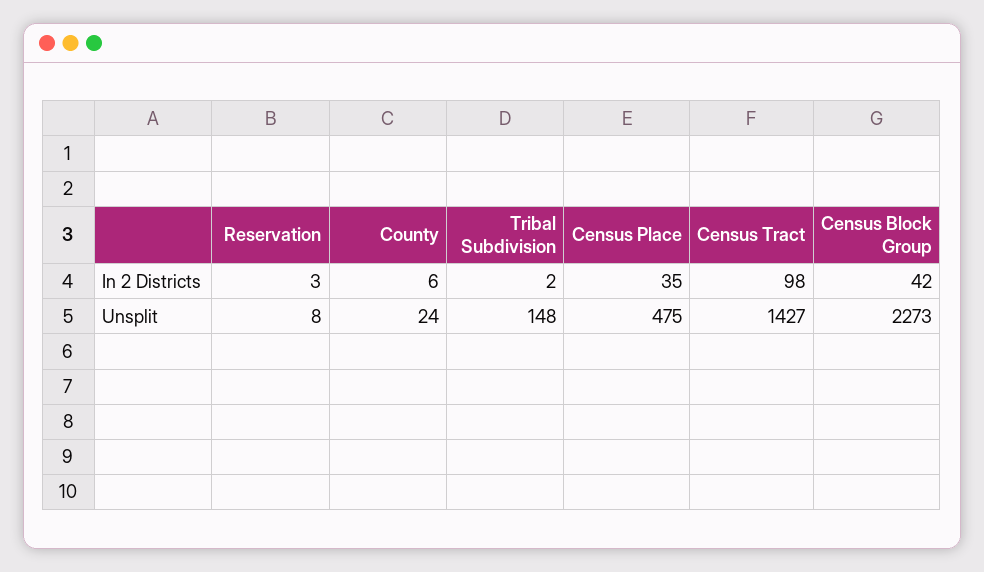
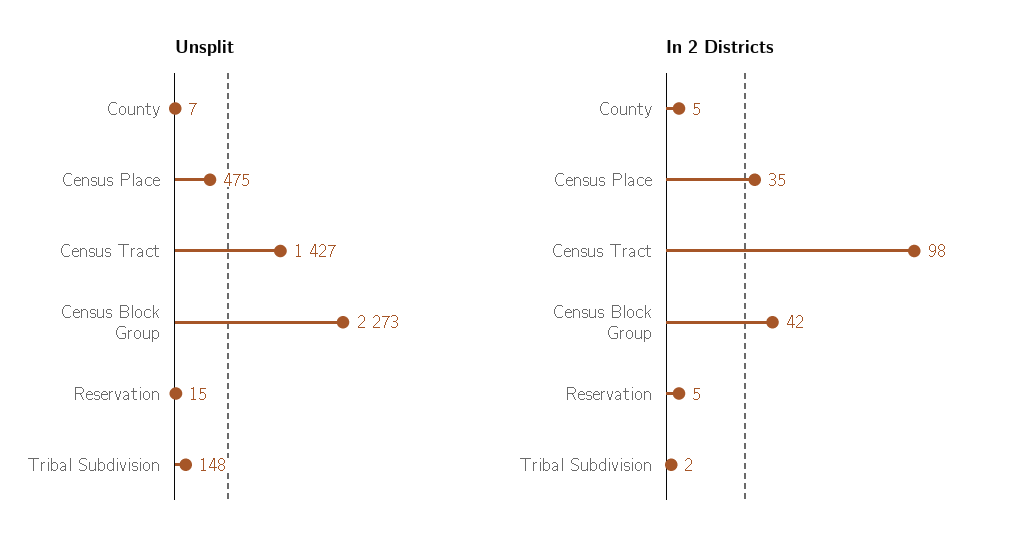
  {
    "In 2 Districts": {
-     "Reservation": 3,
+     "Reservation": 5,
-     "County": 6,
+     "County": 5,
      "Tribal Subdivision": 2,
      "Census Place": 35,
      "Census Tract": 98,
      "Census Block Group": 42
    },
    "Unsplit": {
-     "Reservation": 8,
+     "Reservation": 15,
-     "County": 24,
+     "County": 7,
      "Tribal Subdivision": 148,
      "Census Place": 475,
      "Census Tract": 1427,
      "Census Block Group": 2273
    }
  }

